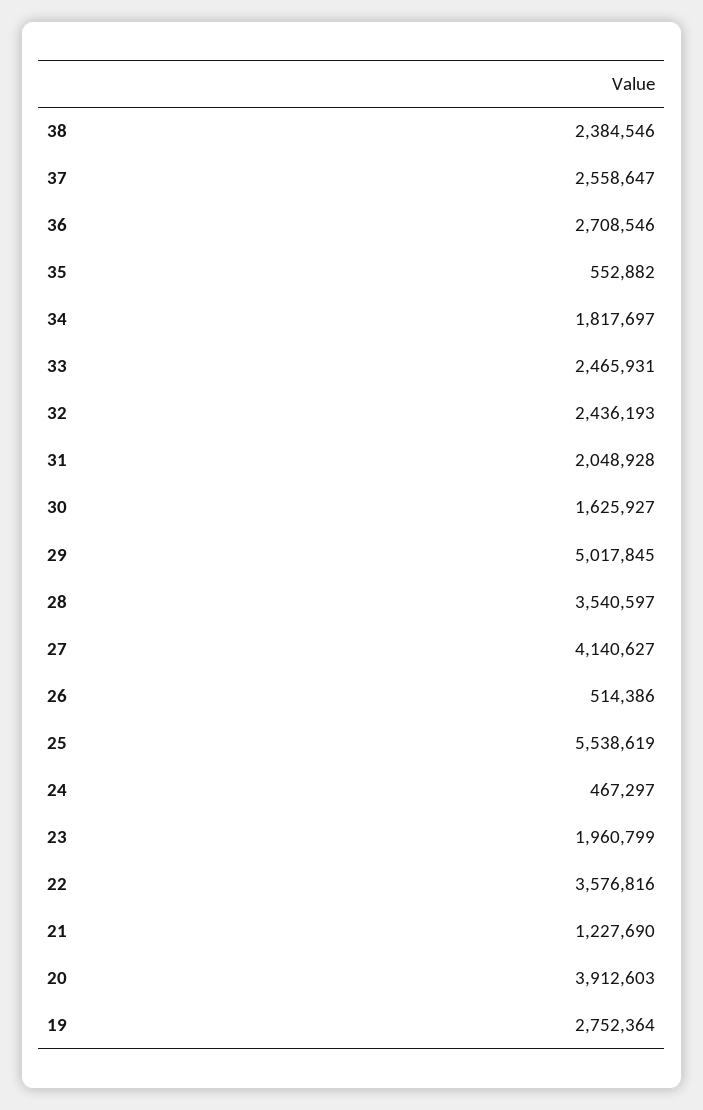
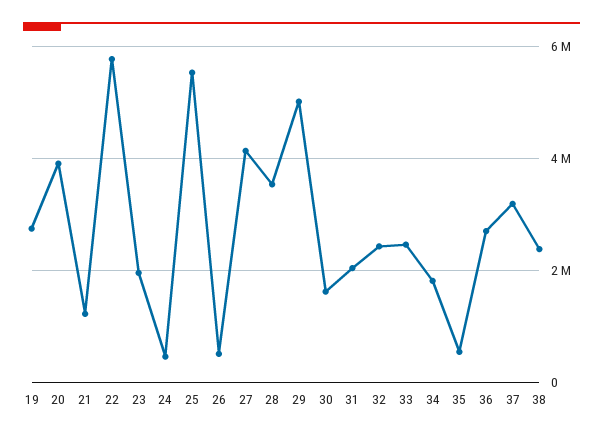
  {
    "38": 2384546,
-   "37": 2558647,
+   "37": 3200000,
    "36": 2708546,
    "35": 552882,
    "34": 1817697,
    "33": 2465931,
    "32": 2436193,
    "31": 2048928,
    "30": 1625927,
    "29": 5017845,
    "28": 3540597,
    "27": 4140627,
    "26": 514386,
    "25": 5538619,
    "24": 467297,
    "23": 1960799,
-   "22": 3576816,
+   "22": 5800000,
    "21": 1227690,
    "20": 3912603,
    "19": 2752364
  }

